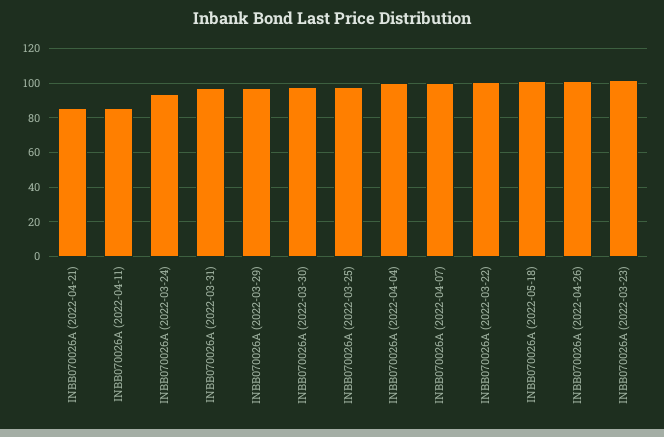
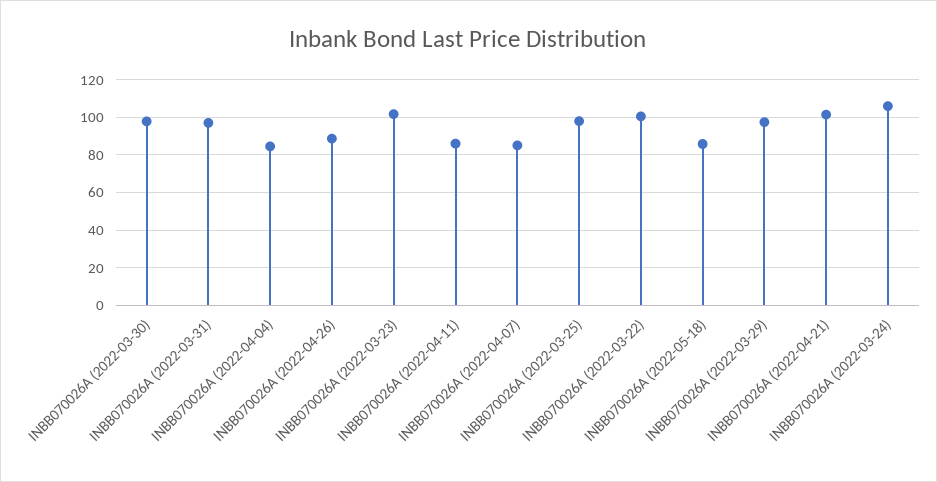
  {
-   "INBB070026A (2022-04-21)": 85,
+   "INBB070026A (2022-04-21)": 100,
    "INBB070026A (2022-04-11)": 85,
-   "INBB070026A (2022-03-24)": 95,
+   "INBB070026A (2022-03-24)": 105,
    "INBB070026A (2022-03-31)": 95,
    "INBB070026A (2022-03-29)": 100,
    "INBB070026A (2022-03-30)": 100,
    "INBB070026A (2022-03-25)": 100,
-   "INBB070026A (2022-04-04)": 100,
+   "INBB070026A (2022-04-04)": 85,
-   "INBB070026A (2022-04-07)": 100,
+   "INBB070026A (2022-04-07)": 85,
    "INBB070026A (2022-03-22)": 100,
-   "INBB070026A (2022-05-18)": 100,
+   "INBB070026A (2022-05-18)": 85,
-   "INBB070026A (2022-04-26)": 100,
+   "INBB070026A (2022-04-26)": 90,
    "INBB070026A (2022-03-23)": 100
  }

